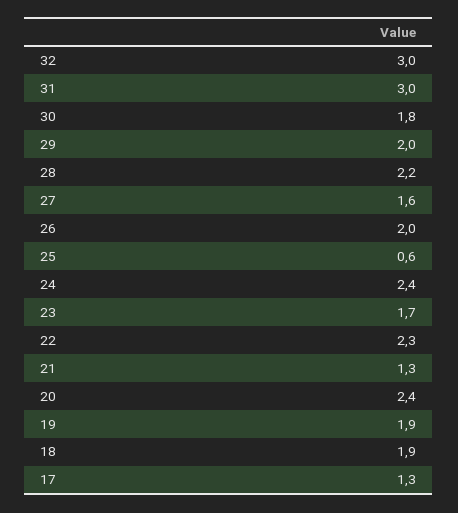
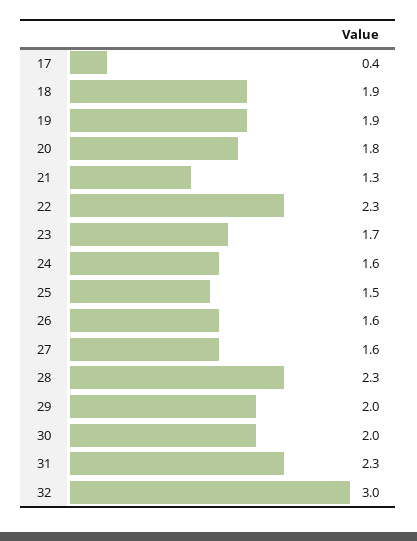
  {
    "32": 3,
-   "31": 3,
+   "31": 2.3,
-   "30": 1.8,
+   "30": 2,
    "29": 2,
-   "28": 2.2,
+   "28": 2.3,
    "27": 1.6,
-   "26": 2,
+   "26": 1.6,
-   "25": 0.6,
+   "25": 1.5,
-   "24": 2.4,
+   "24": 1.6,
    "23": 1.7,
    "22": 2.3,
    "21": 1.3,
-   "20": 2.4,
+   "20": 1.8,
    "19": 1.9,
    "18": 1.9,
-   "17": 1.3
+   "17": 0.4
  }

